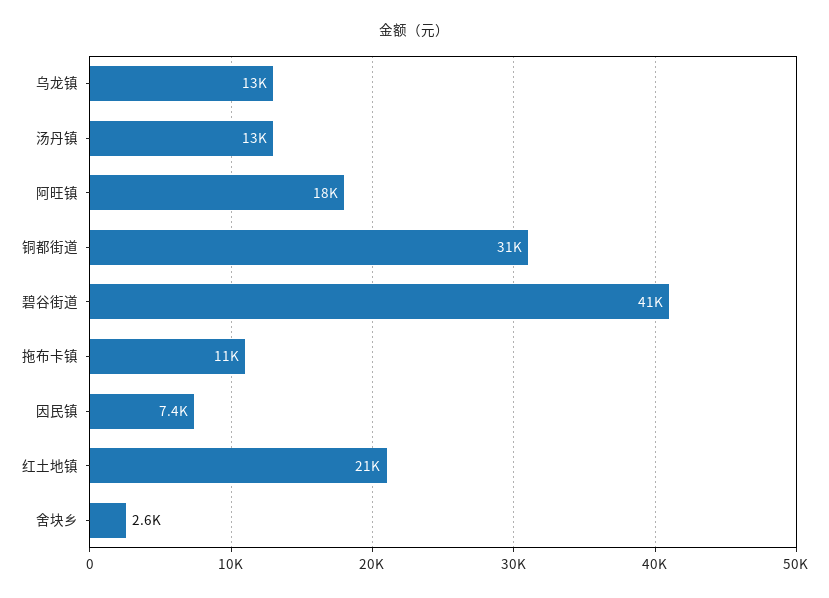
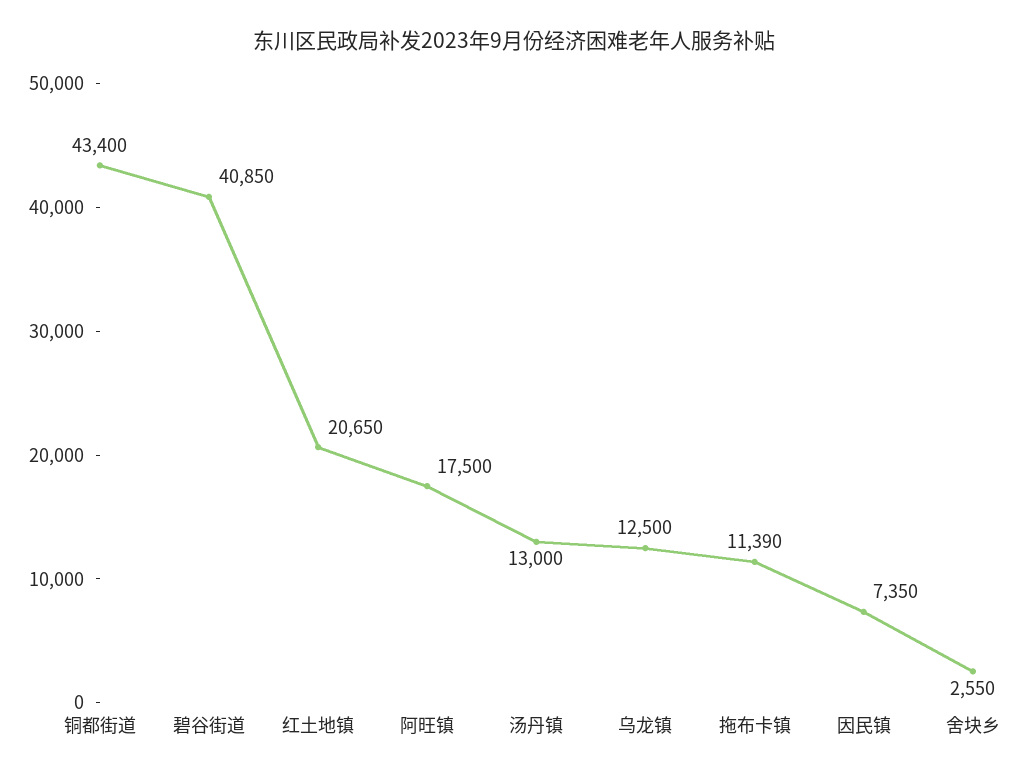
  {
    "乌龙镇": 12500,
    "汤丹镇": 13000,
    "阿旺镇": 17500,
-   "铜都街道": 31000,
+   "铜都街道": 43400,
    "碧谷街道": 40850,
    "拖布卡镇": 11390,
    "因民镇": 7350,
    "红土地镇": 20650,
    "舍块乡": 2550
  }

